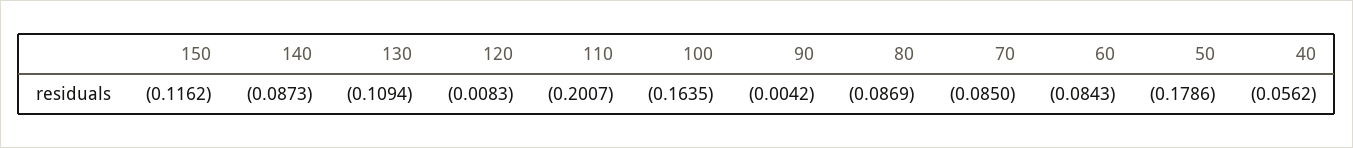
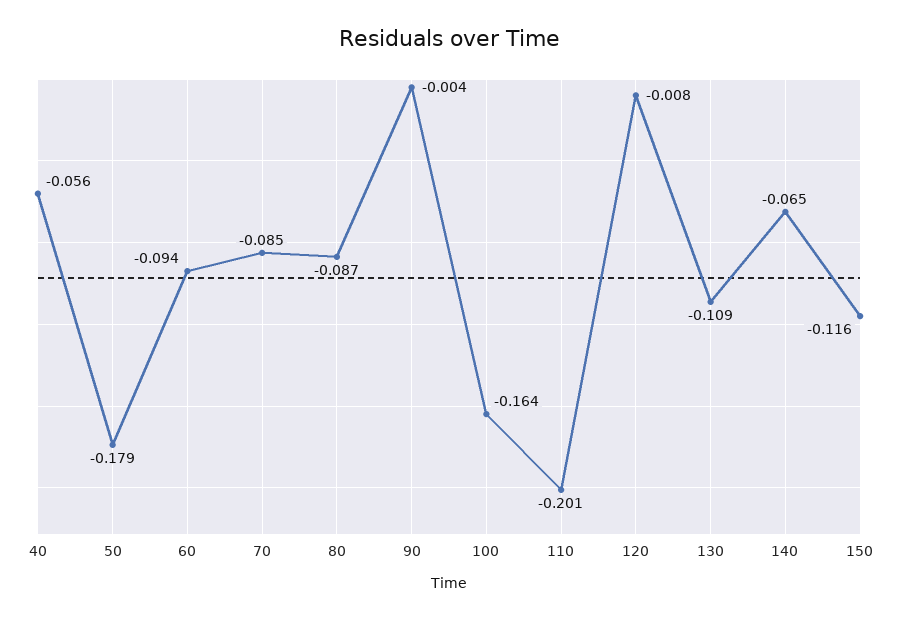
  {
    "150": -0.1162,
-   "140": -0.0873,
+   "140": -0.065,
    "130": -0.1094,
    "120": -0.0083,
    "110": -0.2007,
    "100": -0.1635,
    "90": -0.0042,
    "80": -0.0869,
    "70": -0.085,
-   "60": -0.0843,
+   "60": -0.094,
    "50": -0.1786,
    "40": -0.0562
  }

